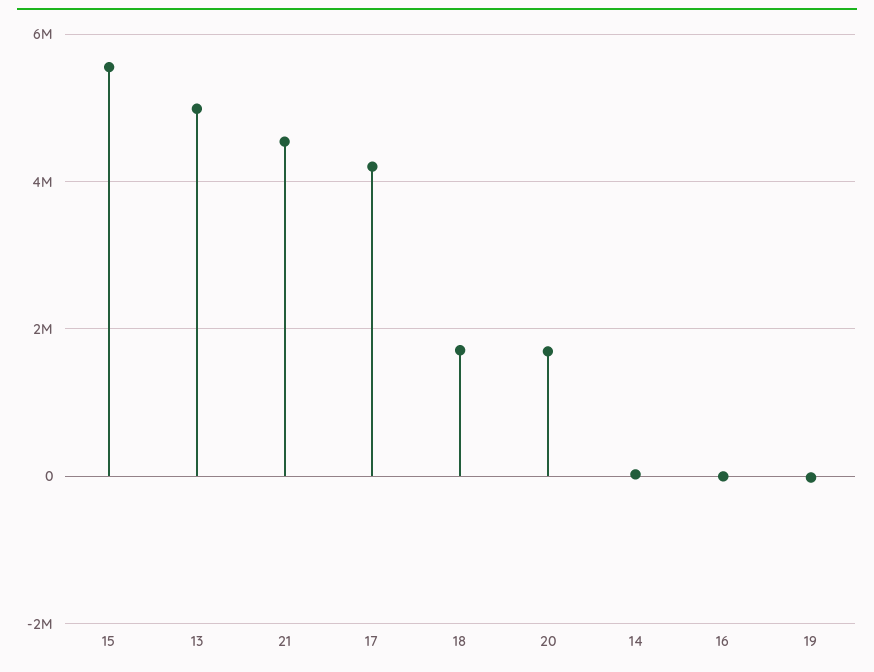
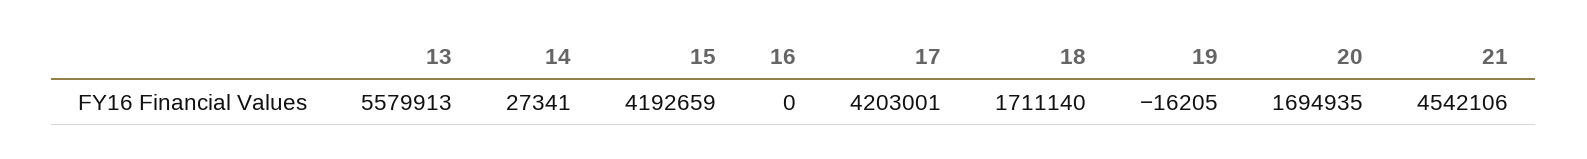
  {
-   "15": 5600000,
+   "15": 4192659,
-   "13": 5000000,
+   "13": 5579913,
    "21": 4542106,
    "17": 4203001,
    "18": 1711140,
    "20": 1694935,
    "14": 27341,
    "16": 0,
    "19": -16205
  }

